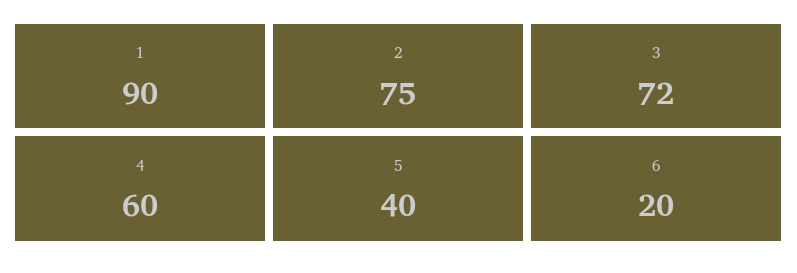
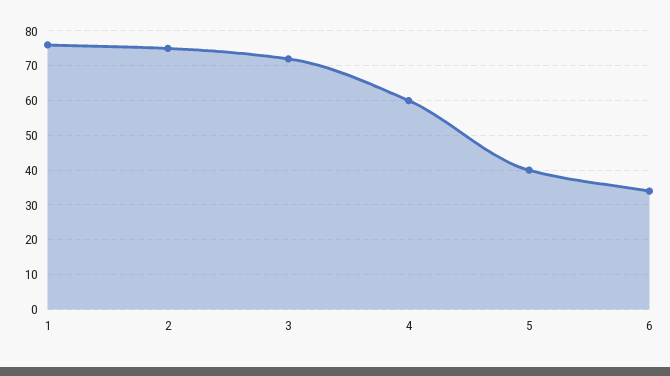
  {
-   "1": 90,
+   "1": 75,
    "2": 75,
    "3": 72,
    "4": 60,
    "5": 40,
-   "6": 20
+   "6": 35
  }

